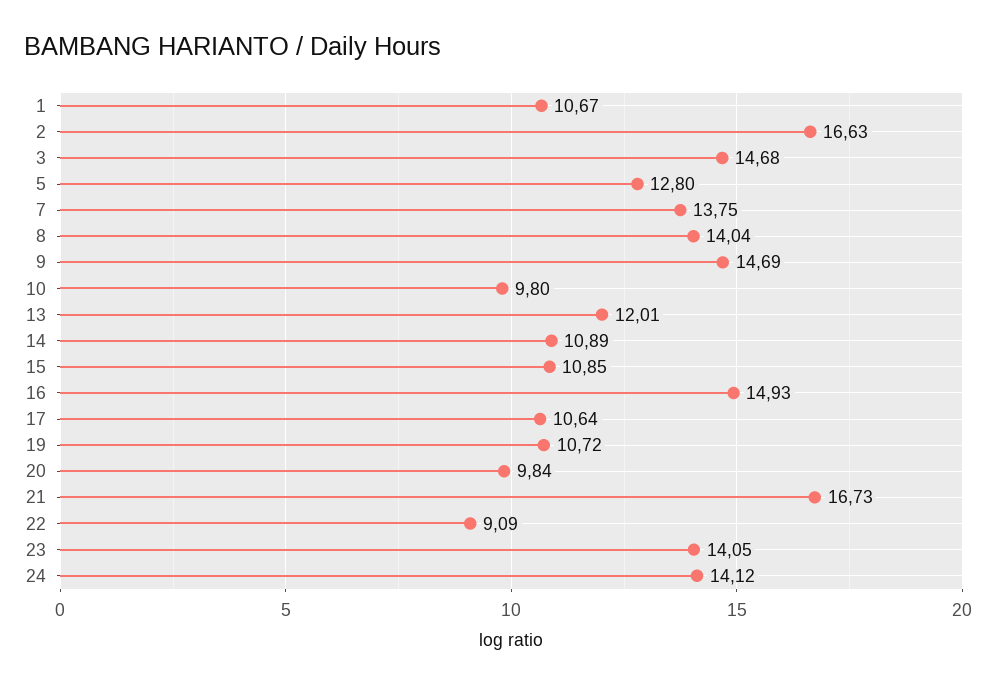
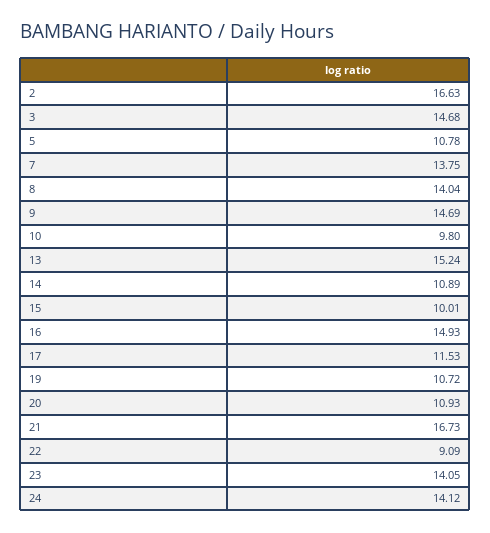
  {
-   "1": 10.67,
    "2": 16.63,
    "3": 14.68,
-   "5": 12.8,
+   "5": 10.78,
    "7": 13.75,
    "8": 14.04,
    "9": 14.69,
    "10": 9.8,
-   "13": 12.01,
+   "13": 15.24,
    "14": 10.89,
-   "15": 10.85,
+   "15": 10.01,
    "16": 14.93,
-   "17": 10.64,
+   "17": 11.53,
    "19": 10.72,
-   "20": 9.84,
+   "20": 10.93,
    "21": 16.73,
    "22": 9.09,
    "23": 14.05,
    "24": 14.12
  }

